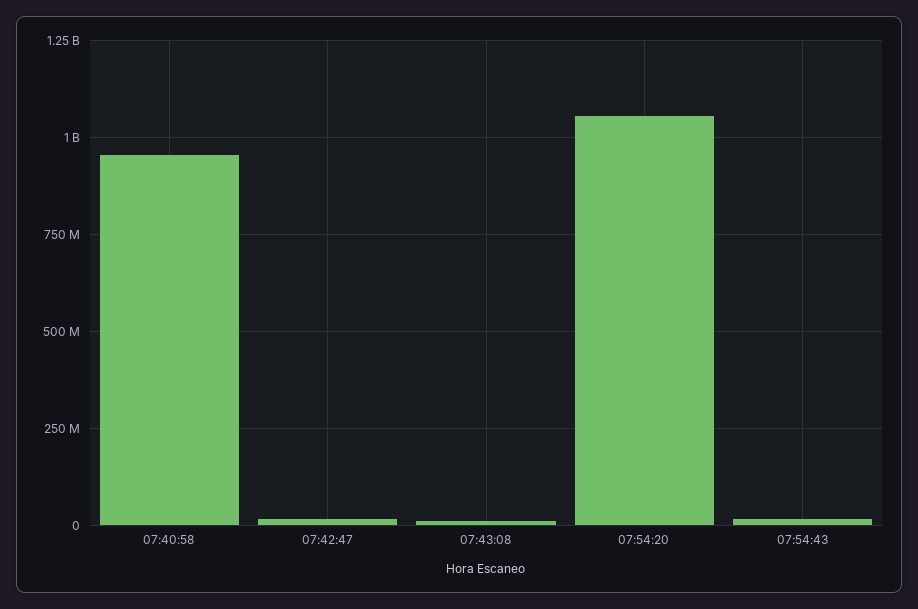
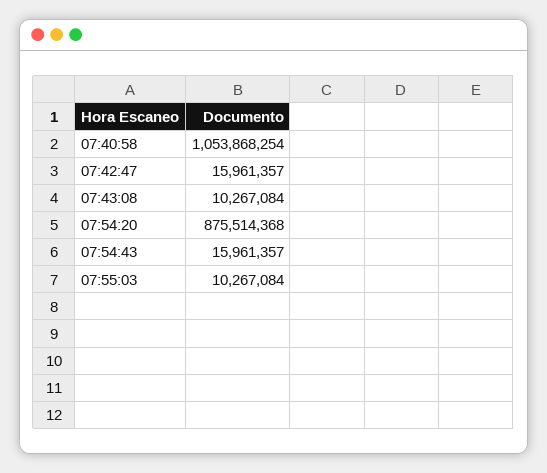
  {
-   "07:40:58": 950000000,
+   "07:40:58": 1053868254,
    "07:42:47": 15961357,
    "07:43:08": 10267084,
-   "07:54:20": 1050000000,
+   "07:54:20": 875514368,
-   "07:54:43": 15961357
+   "07:54:43": 15961357,
+   "07:55:03": 10267084
  }

